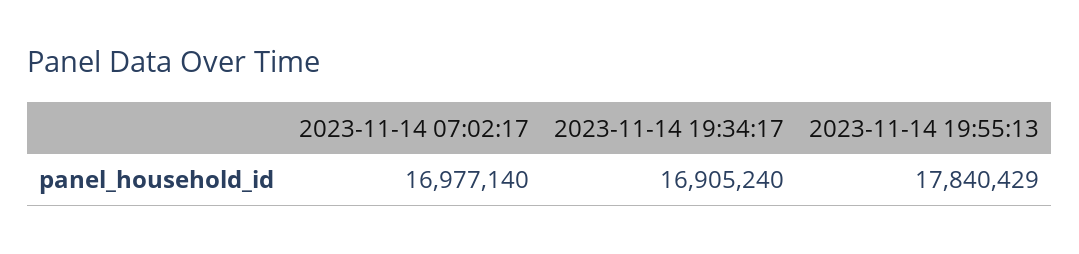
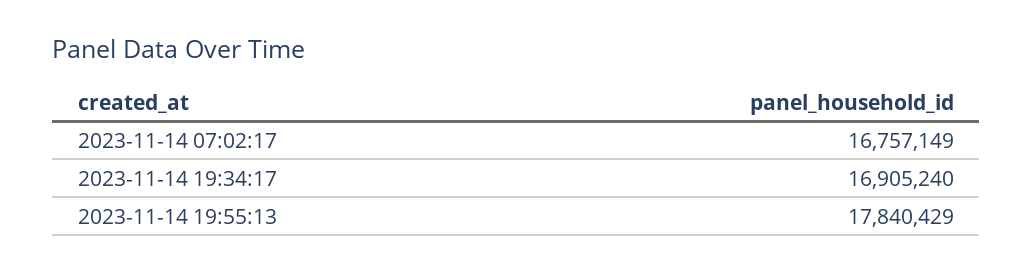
  {
-   "2023-11-14 07:02:17": 16977140,
+   "2023-11-14 07:02:17": 16757149,
    "2023-11-14 19:34:17": 16905240,
    "2023-11-14 19:55:13": 17840429
  }

